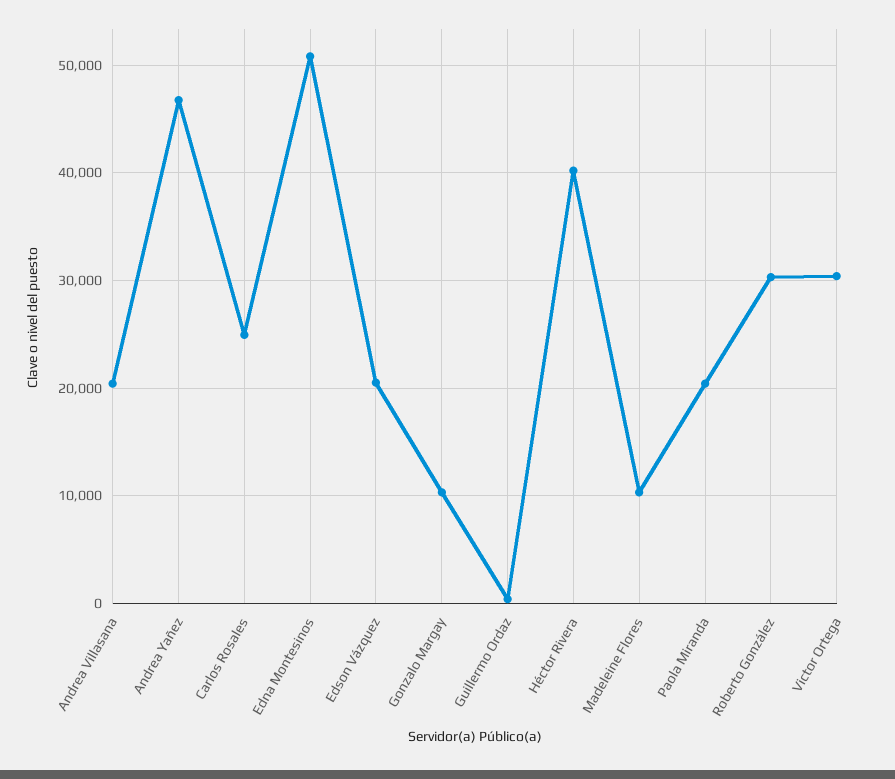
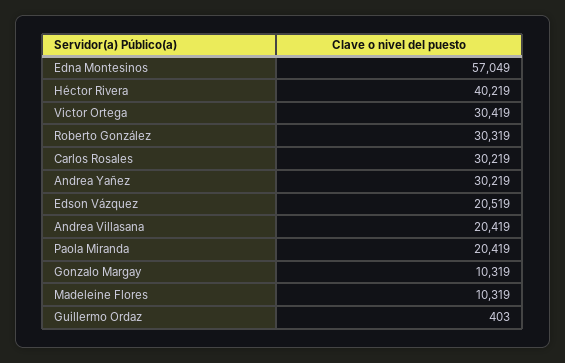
  {
    "Andrea Villasana": 20419,
-   "Andrea Yañez": 47000,
+   "Andrea Yañez": 30219,
-   "Carlos Rosales": 25000,
+   "Carlos Rosales": 30219,
-   "Edna Montesinos": 51000,
+   "Edna Montesinos": 57049,
    "Edson Vázquez": 20519,
    "Gonzalo Margay": 10319,
    "Guillermo Ordaz": 403,
    "Héctor Rivera": 40219,
    "Madeleine Flores": 10319,
    "Paola Miranda": 20419,
    "Roberto González": 30319,
    "Victor Ortega": 30419
  }

